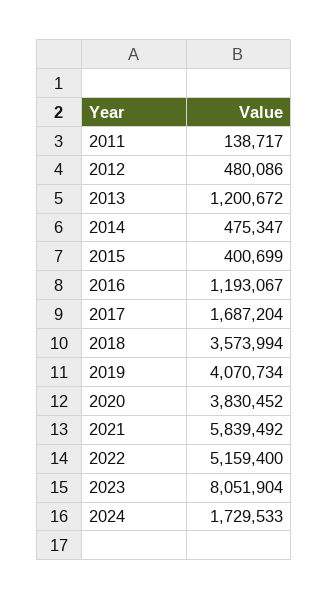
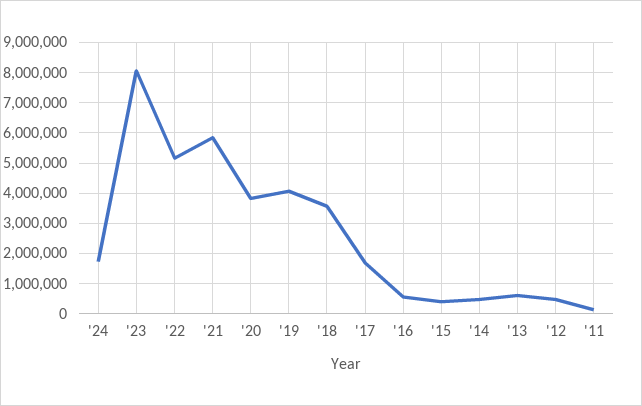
  {
    "2011": 138717,
    "2012": 480086,
-   "2013": 1200672,
+   "2013": 600000,
    "2014": 475347,
    "2015": 400699,
-   "2016": 1193067,
+   "2016": 600000,
    "2017": 1687204,
    "2018": 3573994,
    "2019": 4070734,
    "2020": 3830452,
    "2021": 5839492,
    "2022": 5159400,
    "2023": 8051904,
    "2024": 1729533
  }

